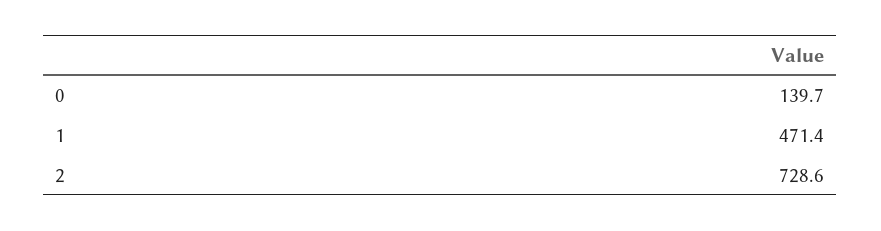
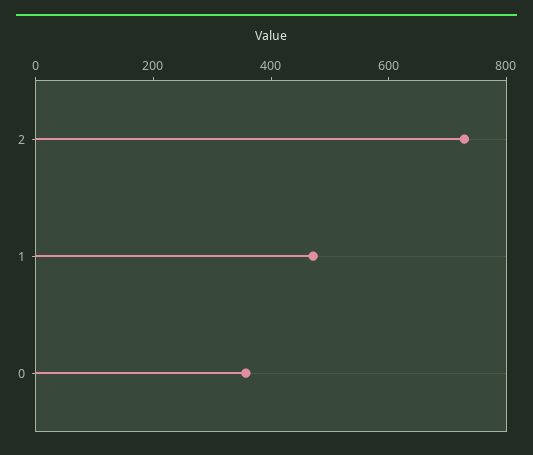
  {
-   "0": 139.7,
+   "0": 350,
    "1": 471.4,
    "2": 728.6
  }

